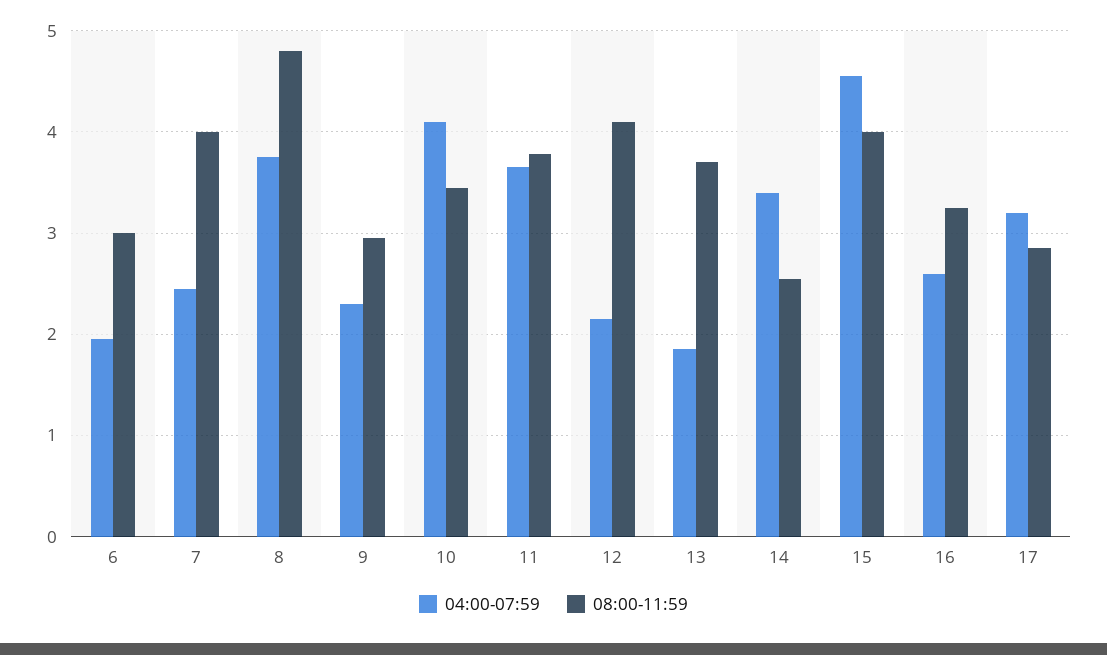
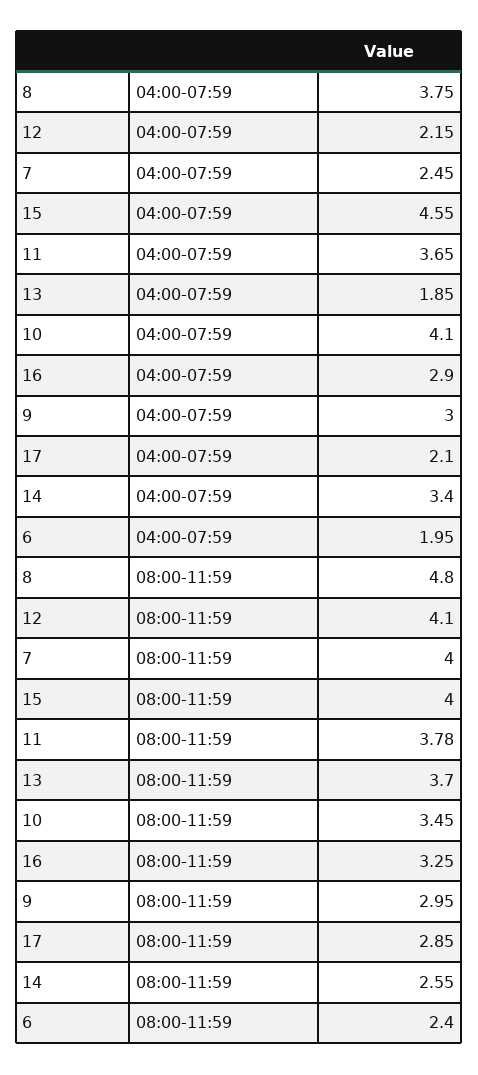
  {
    "04:00-07:59": {
      "6": 1.95,
      "7": 2.45,
      "8": 3.75,
-     "9": 2.3,
+     "9": 3,
      "10": 4.1,
      "11": 3.65,
      "12": 2.15,
      "13": 1.85,
      "14": 3.4,
      "15": 4.55,
-     "16": 2.6,
+     "16": 2.9,
-     "17": 3.2
+     "17": 2.1
    },
    "08:00-11:59": {
-     "6": 3,
+     "6": 2.4,
      "7": 4,
      "8": 4.8,
      "9": 2.95,
      "10": 3.45,
      "11": 3.78,
      "12": 4.1,
      "13": 3.7,
      "14": 2.55,
      "15": 4,
      "16": 3.25,
      "17": 2.85
    }
  }

